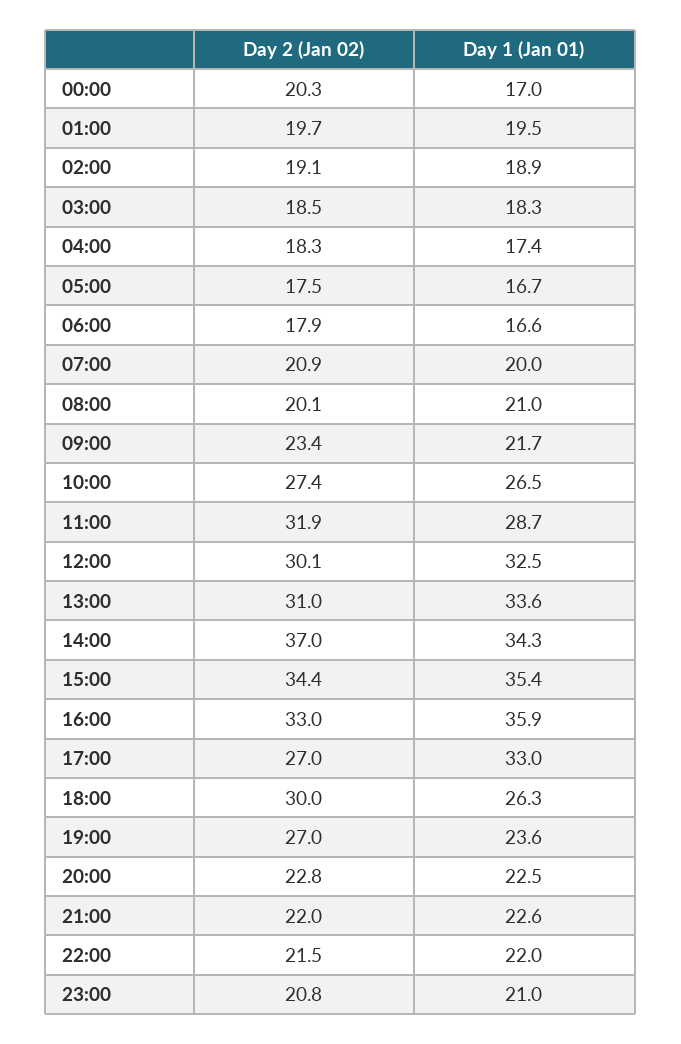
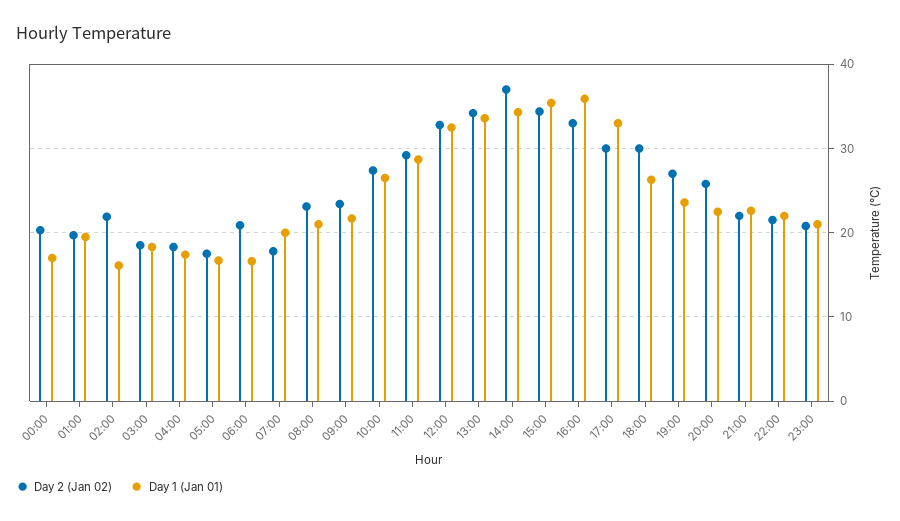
  {
    "Day 2 (Jan 02)": {
      "00:00": 20.3,
      "01:00": 19.7,
-     "02:00": 19.1,
+     "02:00": 22,
      "03:00": 18.5,
      "04:00": 18.3,
      "05:00": 17.5,
-     "06:00": 17.9,
+     "06:00": 21,
-     "07:00": 20.9,
+     "07:00": 18,
-     "08:00": 20.1,
+     "08:00": 23,
      "09:00": 23.4,
      "10:00": 27.4,
-     "11:00": 31.9,
+     "11:00": 29,
-     "12:00": 30.1,
+     "12:00": 33,
-     "13:00": 31,
+     "13:00": 34,
      "14:00": 37,
      "15:00": 34.4,
      "16:00": 33,
-     "17:00": 27,
+     "17:00": 30,
      "18:00": 30,
      "19:00": 27,
-     "20:00": 22.8,
+     "20:00": 26,
      "21:00": 22,
      "22:00": 21.5,
      "23:00": 20.8
    },
    "Day 1 (Jan 01)": {
      "00:00": 17,
      "01:00": 19.5,
-     "02:00": 18.9,
+     "02:00": 16,
      "03:00": 18.3,
      "04:00": 17.4,
      "05:00": 16.7,
      "06:00": 16.6,
      "07:00": 20,
      "08:00": 21,
      "09:00": 21.7,
      "10:00": 26.5,
      "11:00": 28.7,
      "12:00": 32.5,
      "13:00": 33.6,
      "14:00": 34.3,
      "15:00": 35.4,
      "16:00": 35.9,
      "17:00": 33,
      "18:00": 26.3,
      "19:00": 23.6,
      "20:00": 22.5,
      "21:00": 22.6,
      "22:00": 22,
      "23:00": 21
    }
  }

